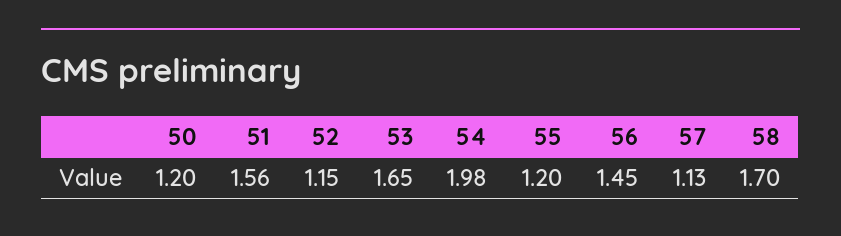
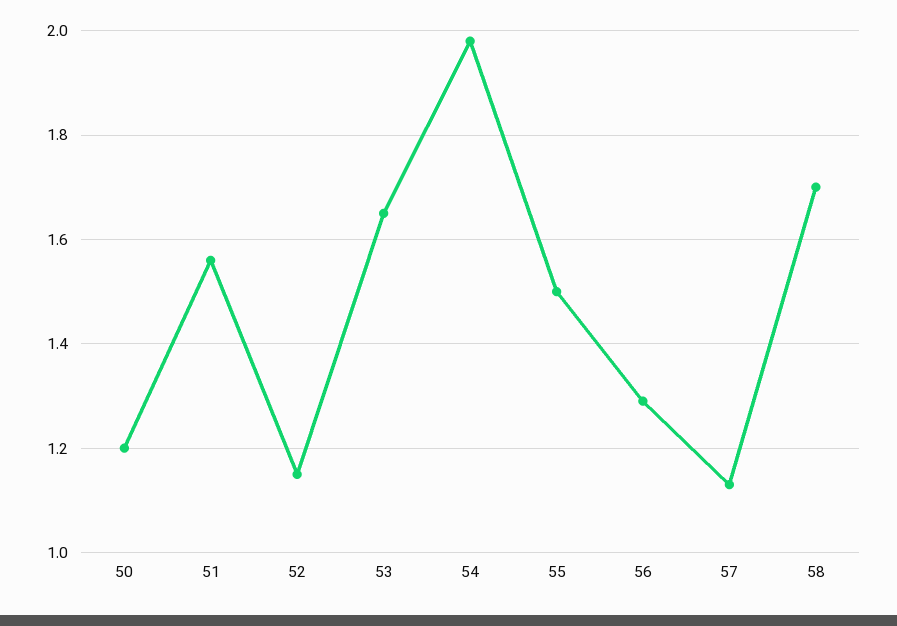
  {
    "50": 1.2,
    "51": 1.56,
    "52": 1.15,
    "53": 1.65,
    "54": 1.98,
-   "55": 1.2,
+   "55": 1.5,
-   "56": 1.45,
+   "56": 1.3,
    "57": 1.13,
    "58": 1.7
  }

